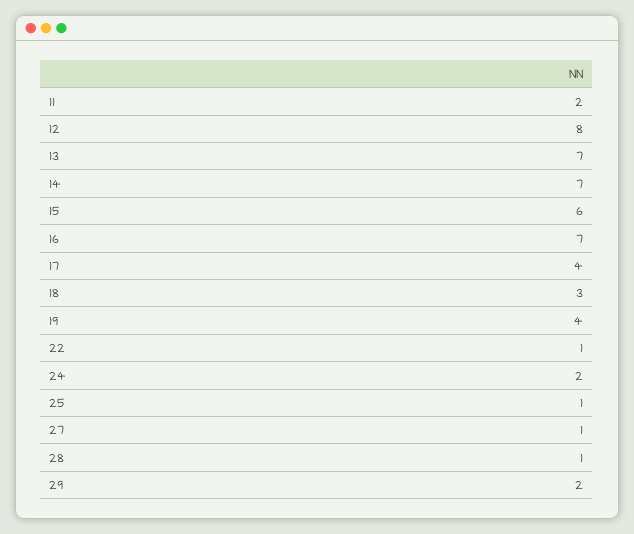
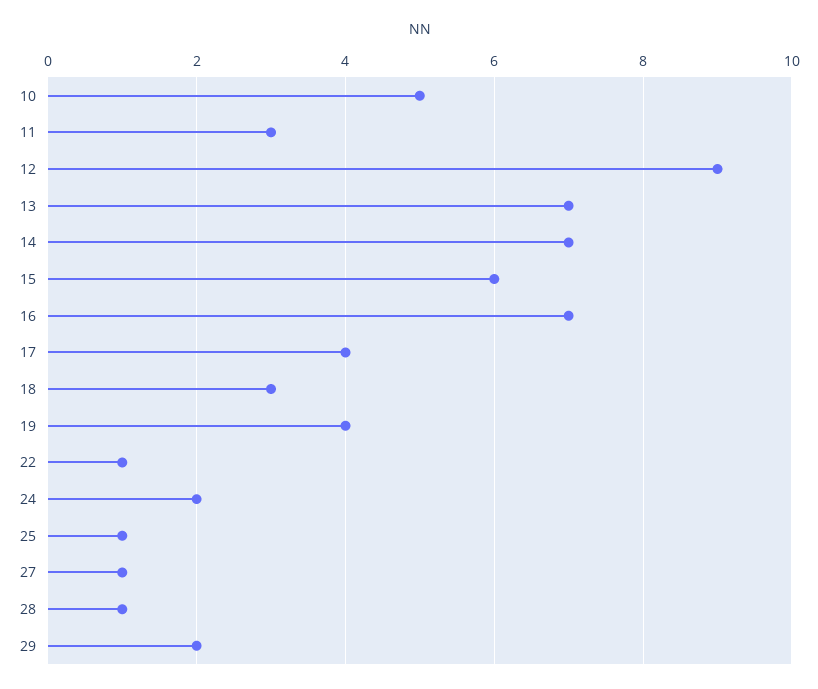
  {
-   "11": 2,
+   "11": 3,
-   "12": 8,
+   "12": 9,
    "13": 7,
    "14": 7,
    "15": 6,
    "16": 7,
    "17": 4,
    "18": 3,
    "19": 4,
    "22": 1,
    "24": 2,
    "25": 1,
    "27": 1,
    "28": 1,
-   "29": 2
+   "29": 2,
+   "10": 5
  }

